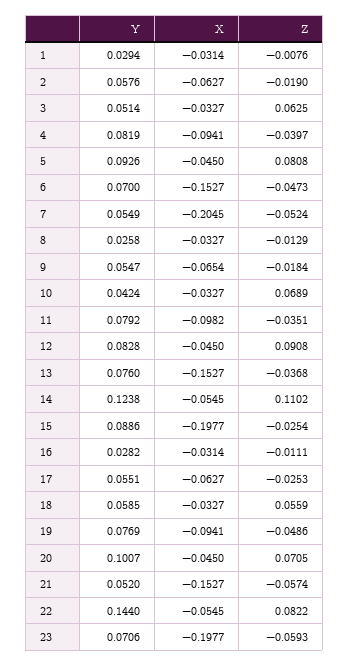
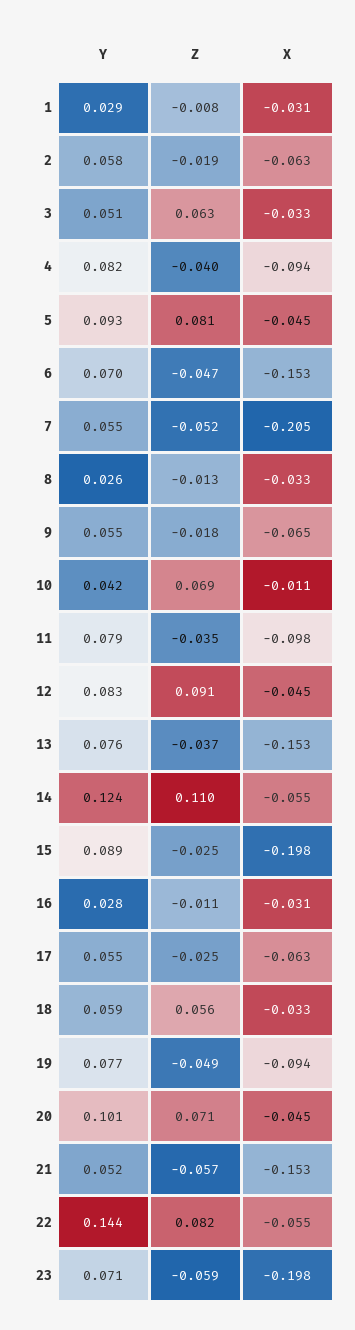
  {
    "Y": {
      "1": 0.0294,
      "2": 0.0576,
      "3": 0.0514,
      "4": 0.0819,
      "5": 0.0926,
      "6": 0.07,
      "7": 0.0549,
      "8": 0.0258,
      "9": 0.0547,
      "10": 0.0424,
      "11": 0.0792,
      "12": 0.0828,
      "13": 0.076,
      "14": 0.1238,
      "15": 0.0886,
      "16": 0.0282,
      "17": 0.0551,
      "18": 0.0585,
      "19": 0.0769,
      "20": 0.1007,
      "21": 0.052,
      "22": 0.144,
      "23": 0.0706
    },
    "X": {
      "1": -0.0314,
      "2": -0.0627,
      "3": -0.0327,
      "4": -0.0941,
      "5": -0.045,
      "6": -0.1527,
      "7": -0.2045,
      "8": -0.0327,
      "9": -0.0654,
-     "10": -0.0327,
+     "10": -0.011,
      "11": -0.0982,
      "12": -0.045,
      "13": -0.1527,
      "14": -0.0545,
      "15": -0.1977,
      "16": -0.0314,
      "17": -0.0627,
      "18": -0.0327,
      "19": -0.0941,
      "20": -0.045,
      "21": -0.1527,
      "22": -0.0545,
      "23": -0.1977
    },
    "Z": {
      "1": -0.0076,
      "2": -0.019,
      "3": 0.0625,
      "4": -0.0397,
      "5": 0.0808,
      "6": -0.0473,
      "7": -0.0524,
      "8": -0.0129,
      "9": -0.0184,
      "10": 0.0689,
      "11": -0.0351,
      "12": 0.0908,
      "13": -0.0368,
      "14": 0.1102,
      "15": -0.0254,
      "16": -0.0111,
      "17": -0.0253,
      "18": 0.0559,
      "19": -0.0486,
      "20": 0.0705,
      "21": -0.0574,
      "22": 0.0822,
      "23": -0.0593
    }
  }

